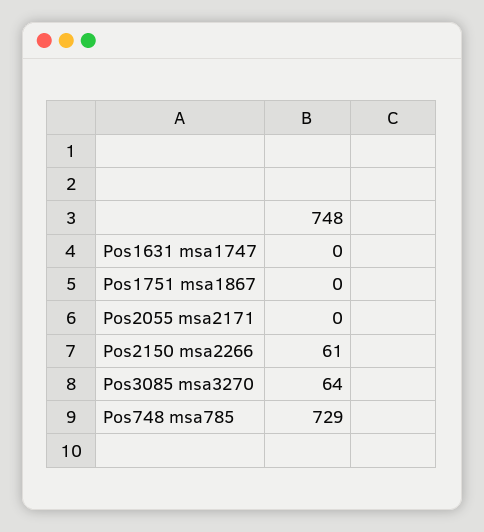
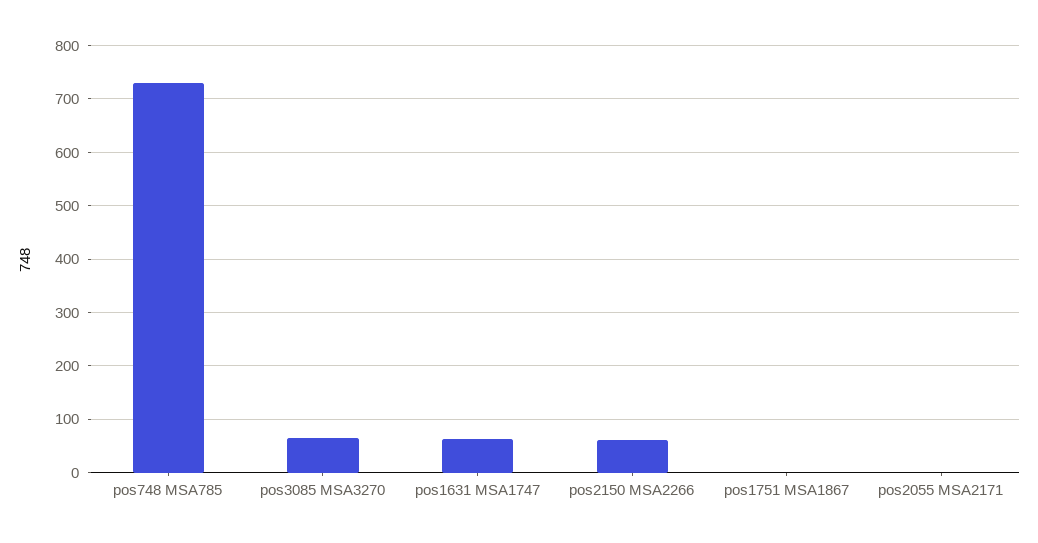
  {
-   "Pos1631 msa1747": 0,
+   "Pos1631 msa1747": 60,
    "Pos1751 msa1867": 0,
    "Pos2055 msa2171": 0,
    "Pos2150 msa2266": 61,
    "Pos3085 msa3270": 64,
    "Pos748 msa785": 729
  }

